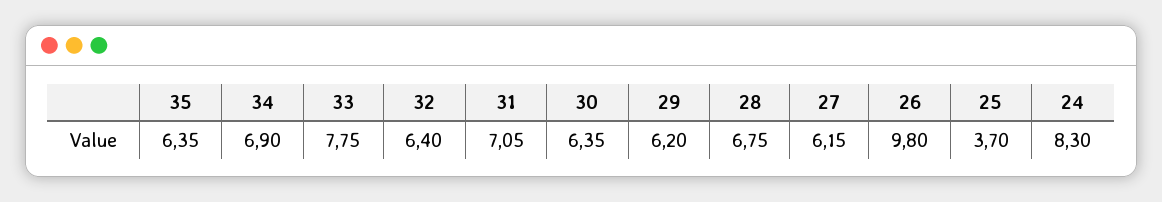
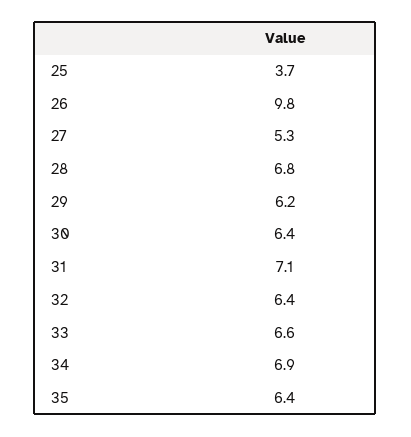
  {
    "35": 6.35,
    "34": 6.9,
-   "33": 7.75,
+   "33": 6.6,
    "32": 6.4,
    "31": 7.05,
    "30": 6.35,
    "29": 6.2,
    "28": 6.75,
-   "27": 6.15,
+   "27": 5.3,
    "26": 9.8,
-   "25": 3.7,
+   "25": 3.7
-   "24": 8.3
  }

